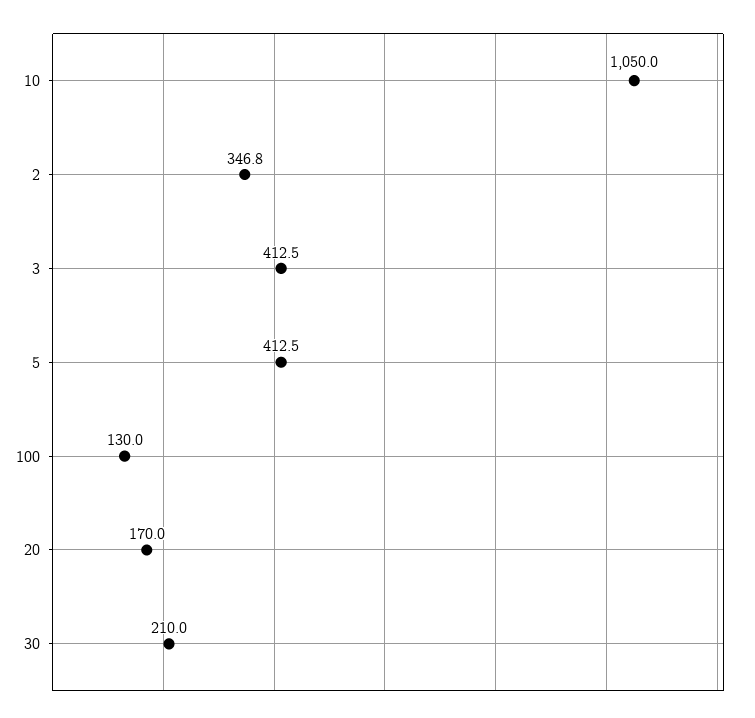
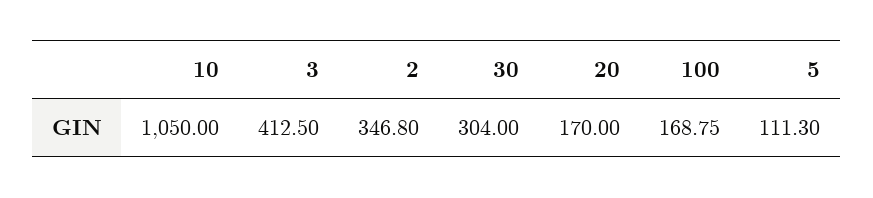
  {
    "10": 1050,
    "2": 346.8,
    "3": 412.5,
-   "5": 412.5,
+   "5": 111.3,
-   "100": 130,
+   "100": 168.75,
    "20": 170,
-   "30": 210
+   "30": 304
  }

